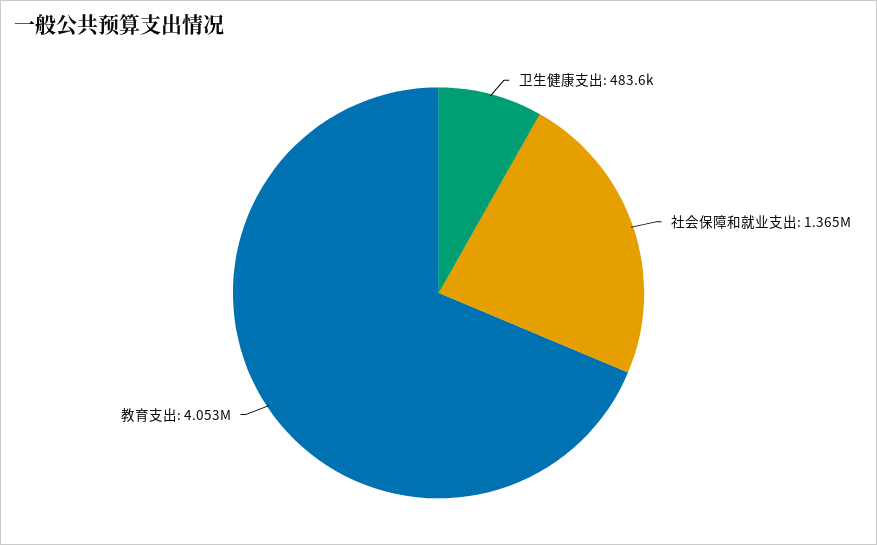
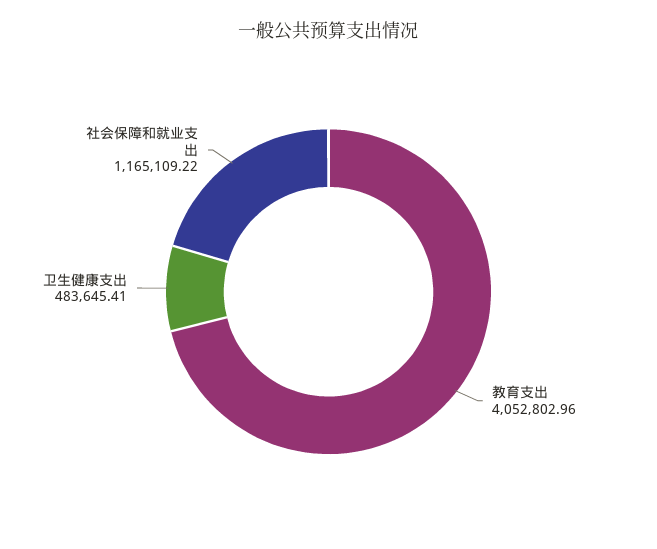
  {
    "卫生健康支出": 483645.41,
-   "社会保障和就业支出": 1365000,
+   "社会保障和就业支出": 1165109.22,
    "教育支出": 4052802.96
  }

